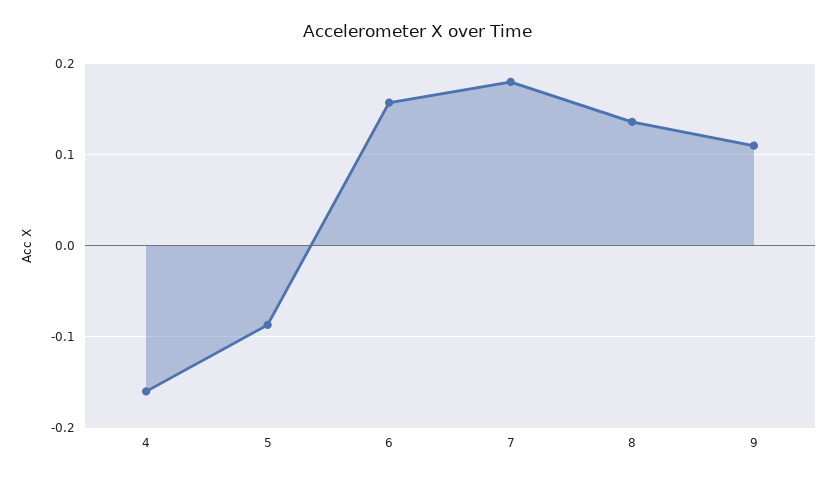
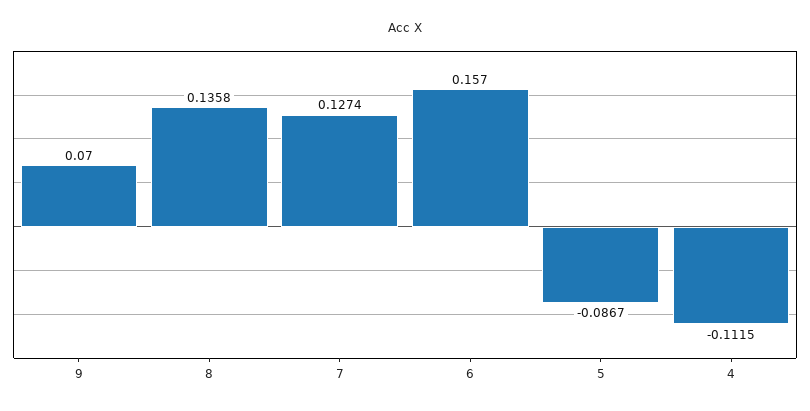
  {
-   "4": -0.16,
+   "4": -0.1115,
    "5": -0.0867,
    "6": 0.157,
-   "7": 0.18,
+   "7": 0.1274,
    "8": 0.1358,
-   "9": 0.11
+   "9": 0.07
  }

